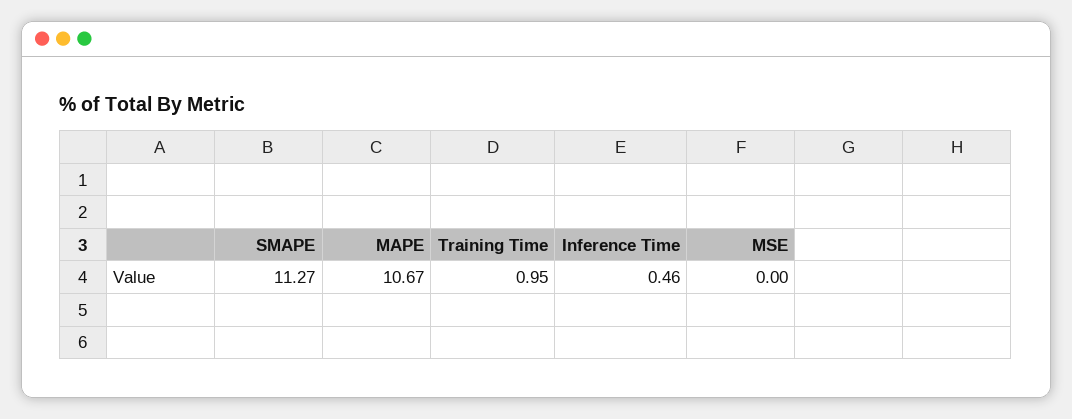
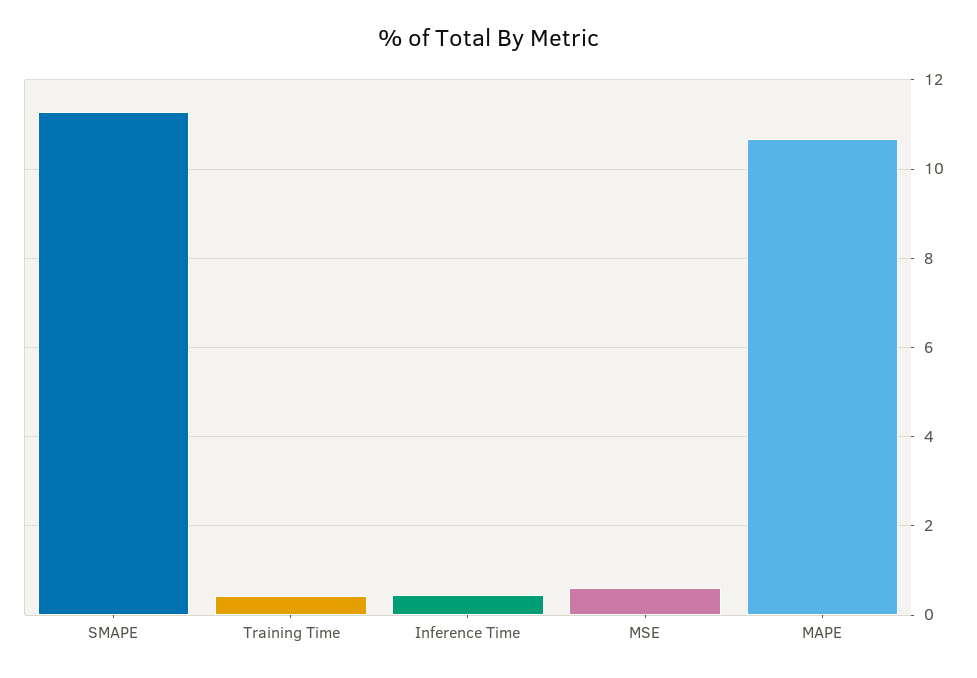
  {
    "SMAPE": 11.27,
    "MAPE": 10.67,
-   "Training Time": 0.95,
+   "Training Time": 0.4,
    "Inference Time": 0.46,
-   "MSE": 0
+   "MSE": 0.6
  }

